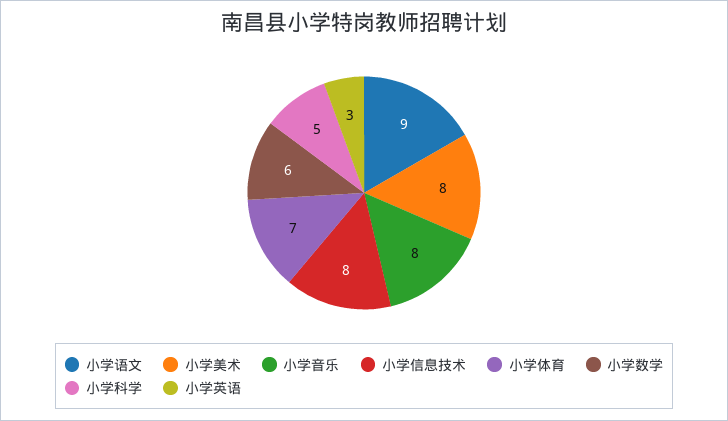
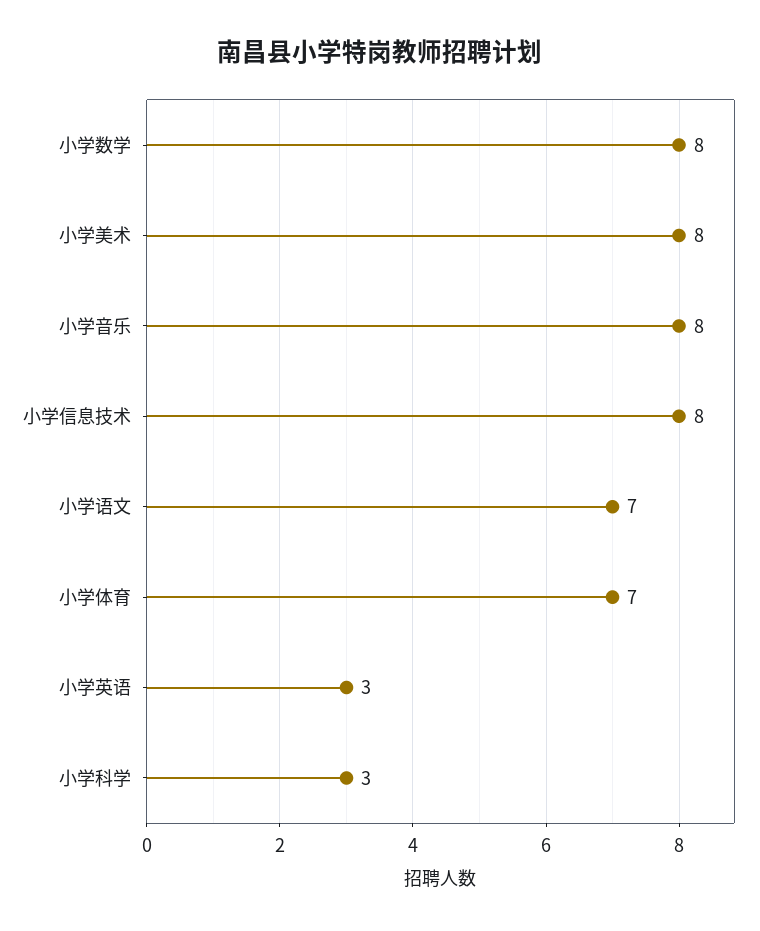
  {
-   "小学语文": 9,
+   "小学语文": 7,
    "小学美术": 8,
    "小学音乐": 8,
    "小学信息技术": 8,
    "小学体育": 7,
-   "小学数学": 6,
+   "小学数学": 8,
-   "小学科学": 5,
+   "小学科学": 3,
    "小学英语": 3
  }

